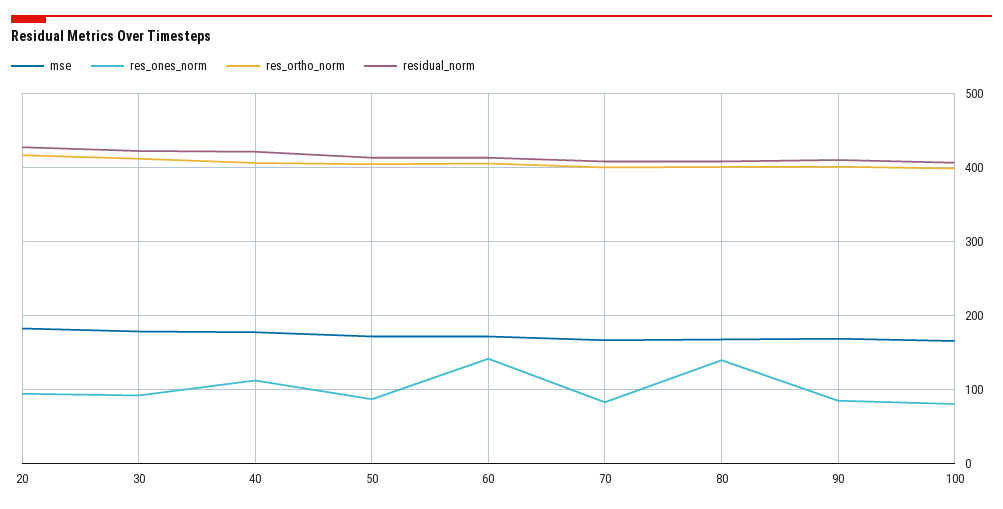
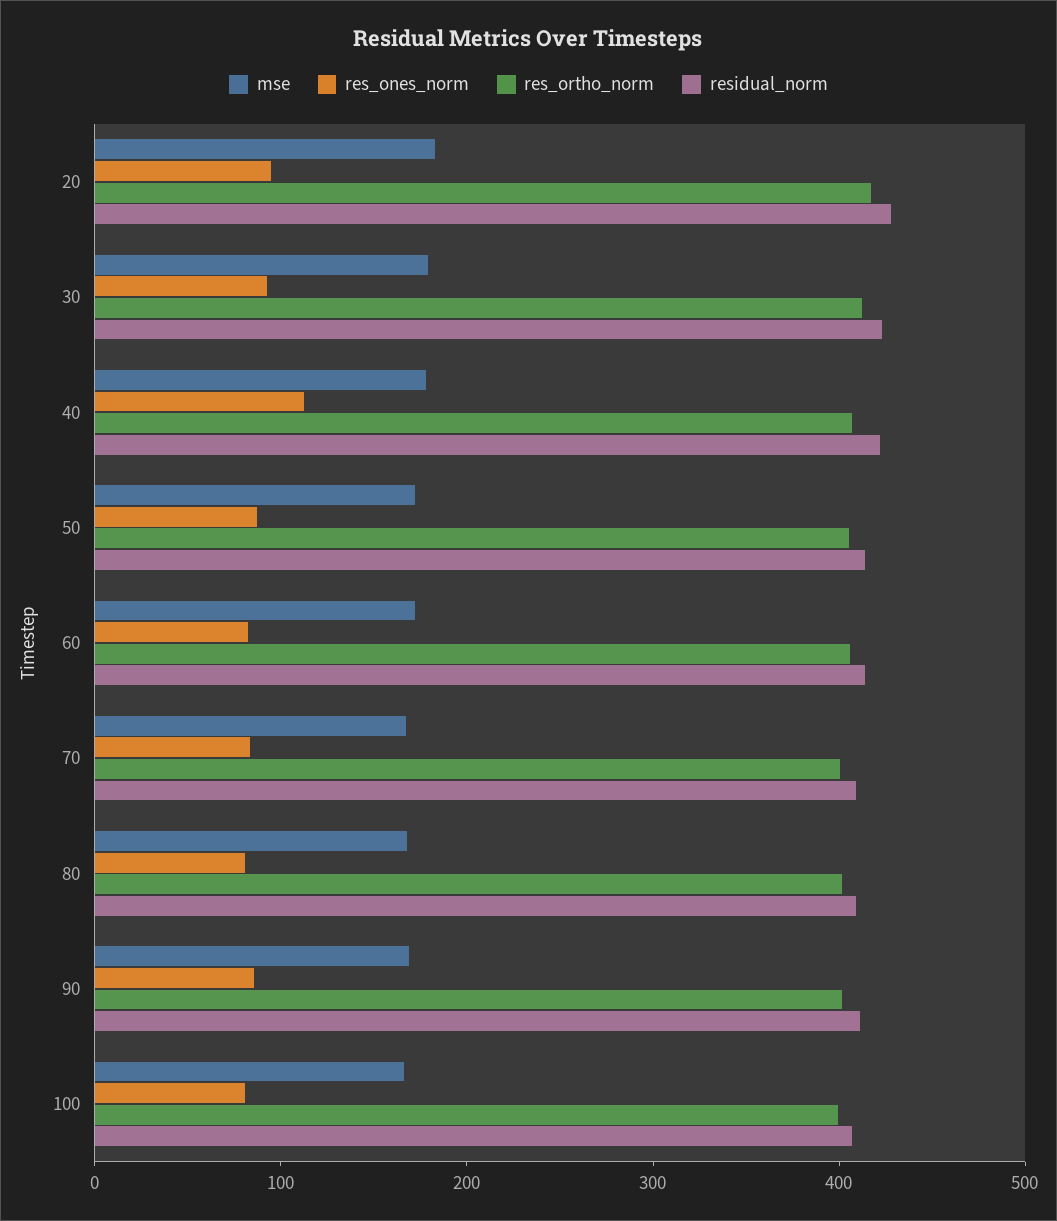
  {
    "mse": {
      "20": 180,
      "30": 180,
      "40": 180,
      "50": 170,
      "60": 170,
      "70": 170,
      "80": 170,
      "90": 170,
      "100": 170
    },
    "res_ones_norm": {
      "20": 90,
      "30": 90,
      "40": 110,
      "50": 90,
-     "60": 140,
+     "60": 80,
      "70": 80,
-     "80": 140,
+     "80": 80,
      "90": 90,
      "100": 80
    },
    "res_ortho_norm": {
      "20": 420,
      "30": 410,
      "40": 410,
      "50": 410,
      "60": 410,
      "70": 400,
      "80": 400,
      "90": 400,
      "100": 400
    },
    "residual_norm": {
      "20": 430,
      "30": 420,
      "40": 420,
      "50": 410,
      "60": 410,
      "70": 410,
      "80": 410,
      "90": 410,
      "100": 410
    }
  }

